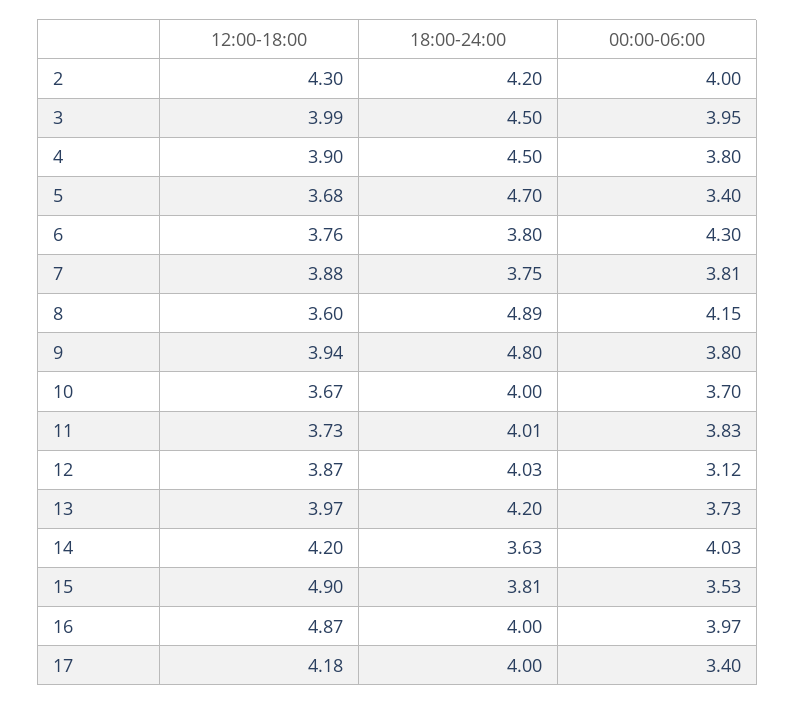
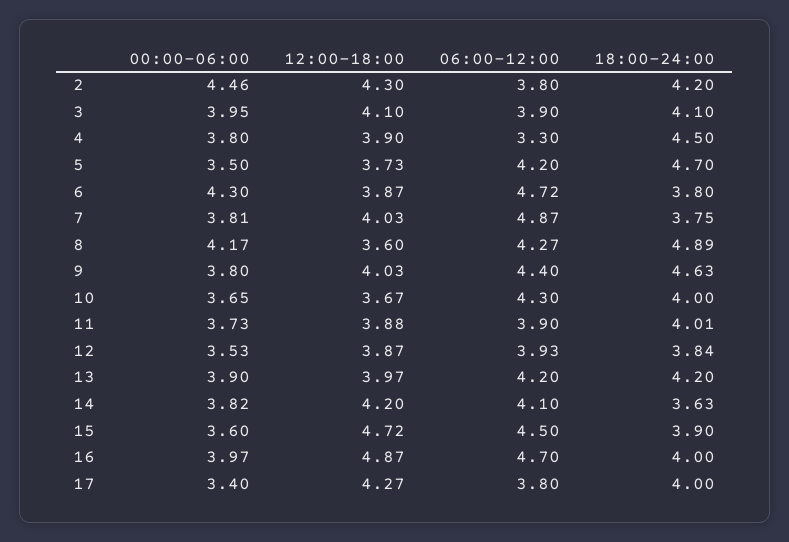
  {
    "12:00-18:00": {
      "2": 4.3,
-     "3": 3.99,
+     "3": 4.1,
      "4": 3.9,
-     "5": 3.68,
+     "5": 3.73,
-     "6": 3.76,
+     "6": 3.87,
-     "7": 3.88,
+     "7": 4.03,
      "8": 3.6,
-     "9": 3.94,
+     "9": 4.03,
      "10": 3.67,
-     "11": 3.73,
+     "11": 3.88,
      "12": 3.87,
      "13": 3.97,
      "14": 4.2,
-     "15": 4.9,
+     "15": 4.72,
      "16": 4.87,
-     "17": 4.18
+     "17": 4.27
    },
    "18:00-24:00": {
      "2": 4.2,
-     "3": 4.5,
+     "3": 4.1,
      "4": 4.5,
      "5": 4.7,
      "6": 3.8,
      "7": 3.75,
      "8": 4.89,
-     "9": 4.8,
+     "9": 4.63,
      "10": 4,
      "11": 4.01,
-     "12": 4.03,
+     "12": 3.84,
      "13": 4.2,
      "14": 3.63,
-     "15": 3.81,
+     "15": 3.9,
      "16": 4,
      "17": 4
    },
    "00:00-06:00": {
-     "2": 4,
+     "2": 4.46,
      "3": 3.95,
      "4": 3.8,
-     "5": 3.4,
+     "5": 3.5,
      "6": 4.3,
      "7": 3.81,
-     "8": 4.15,
+     "8": 4.17,
      "9": 3.8,
-     "10": 3.7,
+     "10": 3.65,
-     "11": 3.83,
+     "11": 3.73,
-     "12": 3.12,
+     "12": 3.53,
-     "13": 3.73,
+     "13": 3.9,
-     "14": 4.03,
+     "14": 3.82,
-     "15": 3.53,
+     "15": 3.6,
      "16": 3.97,
      "17": 3.4
-   }
+   },
+   "06:00-12:00": {
+     "2": 3.8,
+     "3": 3.9,
+     "4": 3.3,
+     "5": 4.2,
+     "6": 4.72,
+     "7": 4.87,
+     "8": 4.27,
+     "9": 4.4,
+     "10": 4.3,
+     "11": 3.9,
+     "12": 3.93,
+     "13": 4.2,
+     "14": 4.1,
+     "15": 4.5,
+     "16": 4.7,
+     "17": 3.8
+   }
  }

